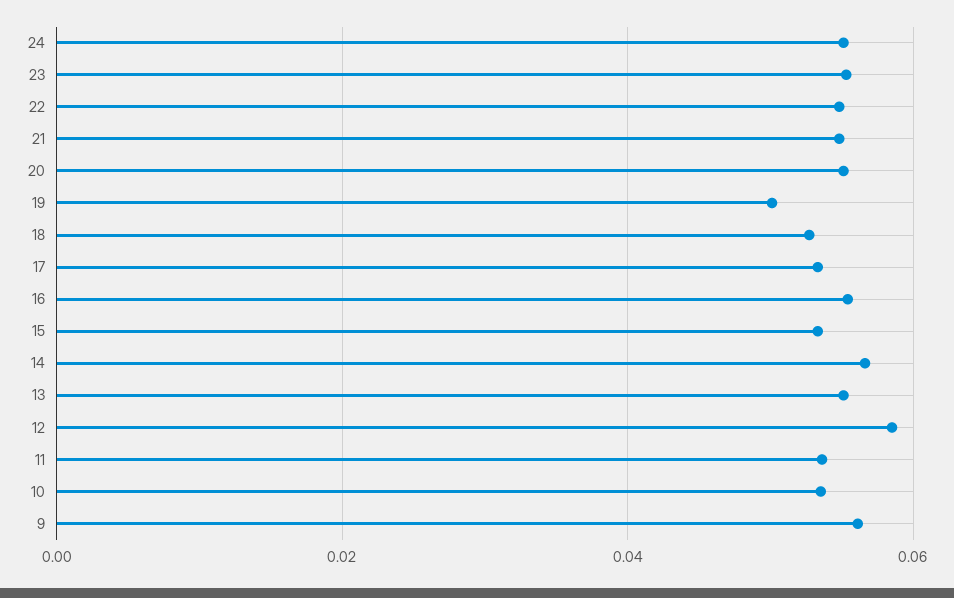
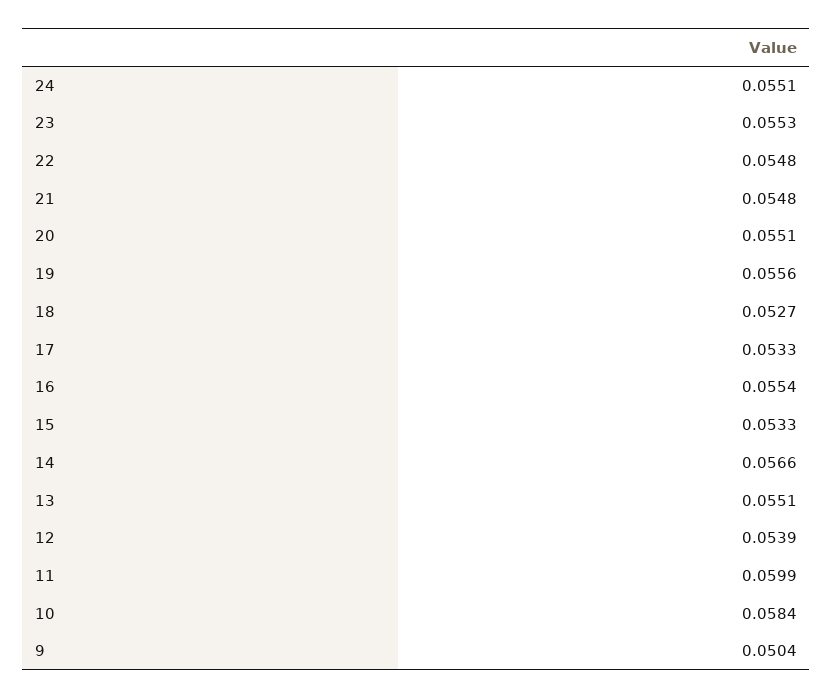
  {
    "24": 0.0551,
    "23": 0.0553,
    "22": 0.0548,
    "21": 0.0548,
    "20": 0.0551,
-   "19": 0.05,
+   "19": 0.0556,
    "18": 0.0527,
    "17": 0.0533,
    "16": 0.0554,
    "15": 0.0533,
    "14": 0.0566,
    "13": 0.0551,
-   "12": 0.058,
+   "12": 0.0539,
-   "11": 0.054,
+   "11": 0.0599,
-   "10": 0.054,
+   "10": 0.0584,
-   "9": 0.056
+   "9": 0.0504
  }

